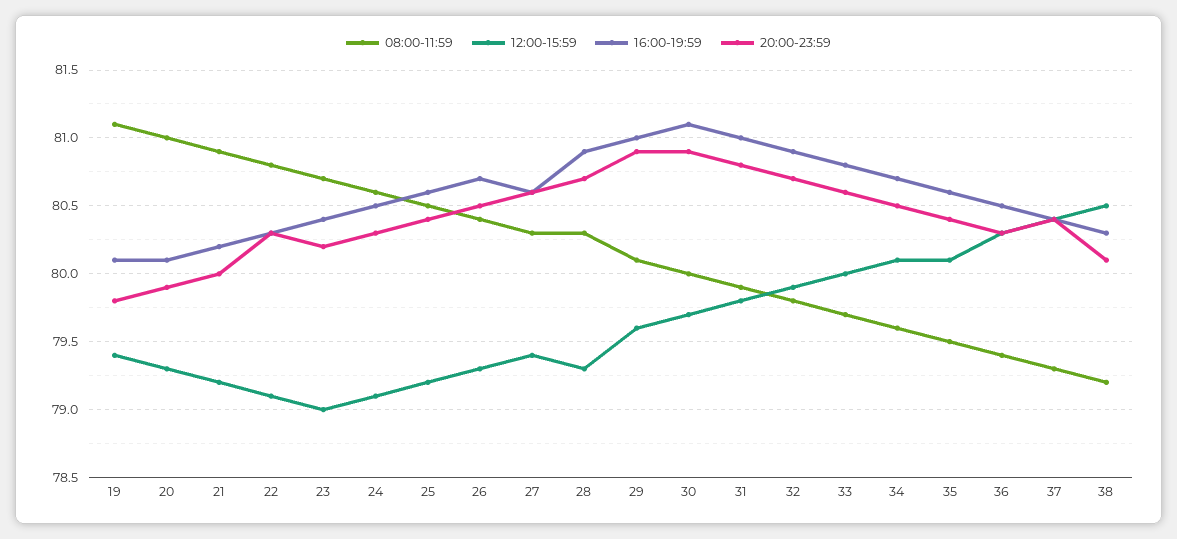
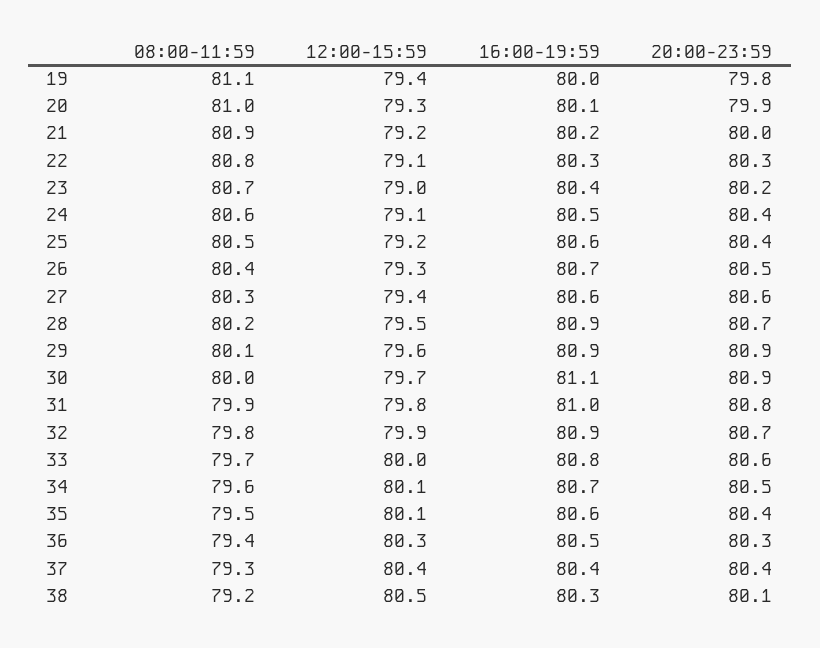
  {
    "08:00-11:59": {
      "19": 81.1,
      "20": 81,
      "21": 80.9,
      "22": 80.8,
      "23": 80.7,
      "24": 80.6,
      "25": 80.5,
      "26": 80.4,
      "27": 80.3,
-     "28": 80.3,
+     "28": 80.2,
      "29": 80.1,
      "30": 80,
      "31": 79.9,
      "32": 79.8,
      "33": 79.7,
      "34": 79.6,
      "35": 79.5,
      "36": 79.4,
      "37": 79.3,
      "38": 79.2
    },
    "12:00-15:59": {
      "19": 79.4,
      "20": 79.3,
      "21": 79.2,
      "22": 79.1,
      "23": 79,
      "24": 79.1,
      "25": 79.2,
      "26": 79.3,
      "27": 79.4,
-     "28": 79.3,
+     "28": 79.5,
      "29": 79.6,
      "30": 79.7,
      "31": 79.8,
      "32": 79.9,
      "33": 80,
      "34": 80.1,
      "35": 80.1,
      "36": 80.3,
      "37": 80.4,
      "38": 80.5
    },
    "16:00-19:59": {
-     "19": 80.1,
+     "19": 80,
      "20": 80.1,
      "21": 80.2,
      "22": 80.3,
      "23": 80.4,
      "24": 80.5,
      "25": 80.6,
      "26": 80.7,
      "27": 80.6,
      "28": 80.9,
-     "29": 81,
+     "29": 80.9,
      "30": 81.1,
      "31": 81,
      "32": 80.9,
      "33": 80.8,
      "34": 80.7,
      "35": 80.6,
      "36": 80.5,
      "37": 80.4,
      "38": 80.3
    },
    "20:00-23:59": {
      "19": 79.8,
      "20": 79.9,
      "21": 80,
      "22": 80.3,
      "23": 80.2,
-     "24": 80.3,
+     "24": 80.4,
      "25": 80.4,
      "26": 80.5,
      "27": 80.6,
      "28": 80.7,
      "29": 80.9,
      "30": 80.9,
      "31": 80.8,
      "32": 80.7,
      "33": 80.6,
      "34": 80.5,
      "35": 80.4,
      "36": 80.3,
      "37": 80.4,
      "38": 80.1
    }
  }

